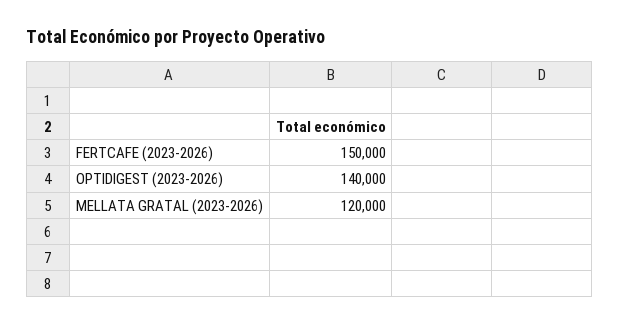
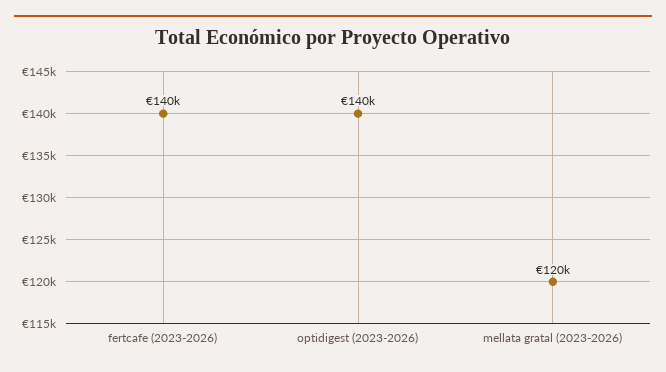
  {
-   "FERTCAFE (2023-2026)": 150000,
+   "FERTCAFE (2023-2026)": 140000,
    "OPTIDIGEST (2023-2026)": 140000,
    "MELLATA GRATAL (2023-2026)": 120000
  }

